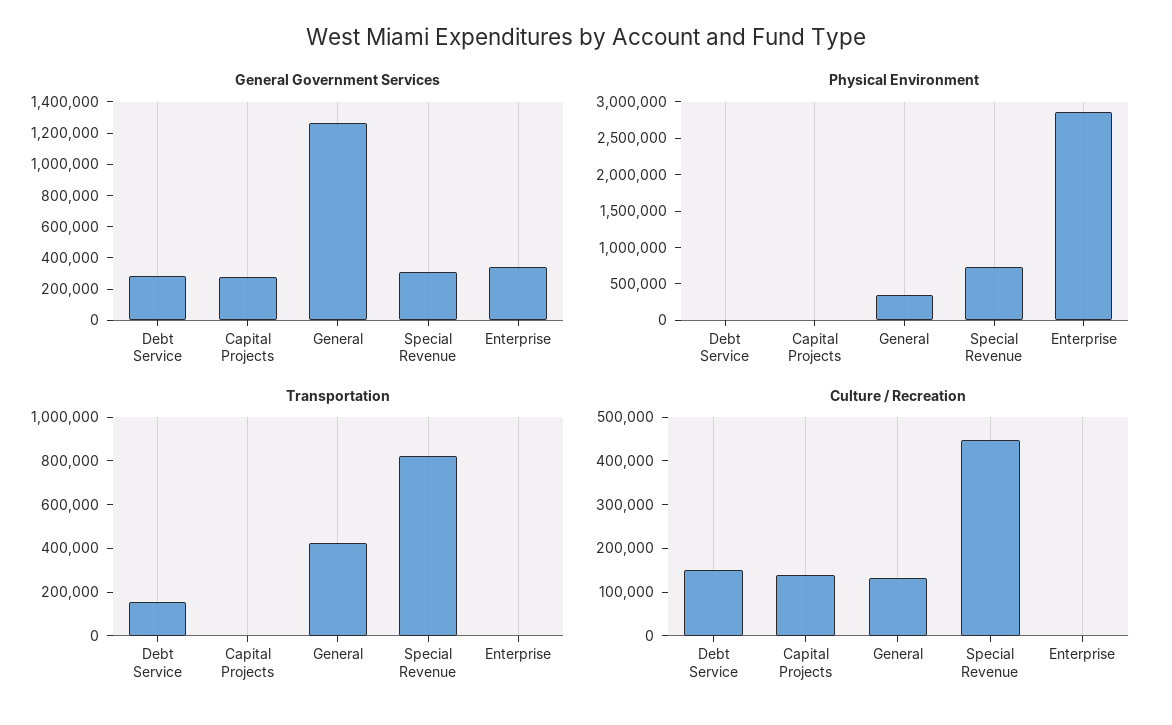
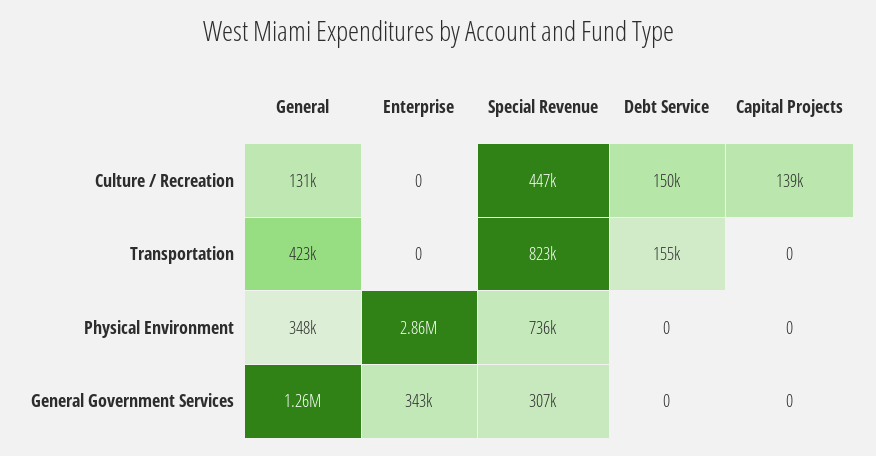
  {
    "General Government Services": {
-     "Debt Service": 300000,
+     "Debt Service": 0,
-     "Capital Projects": 300000,
+     "Capital Projects": 0,
      "General": 1260000,
      "Special Revenue": 307000,
      "Enterprise": 343000
    },
    "Physical Environment": {
      "Debt Service": 0,
      "Capital Projects": 0,
      "General": 348000,
      "Special Revenue": 736000,
      "Enterprise": 2860000
    },
    "Transportation": {
      "Debt Service": 155000,
      "Capital Projects": 0,
      "General": 423000,
      "Special Revenue": 823000,
      "Enterprise": 0
    },
    "Culture / Recreation": {
      "Debt Service": 150000,
      "Capital Projects": 139000,
      "General": 131000,
      "Special Revenue": 447000,
      "Enterprise": 0
    }
  }

